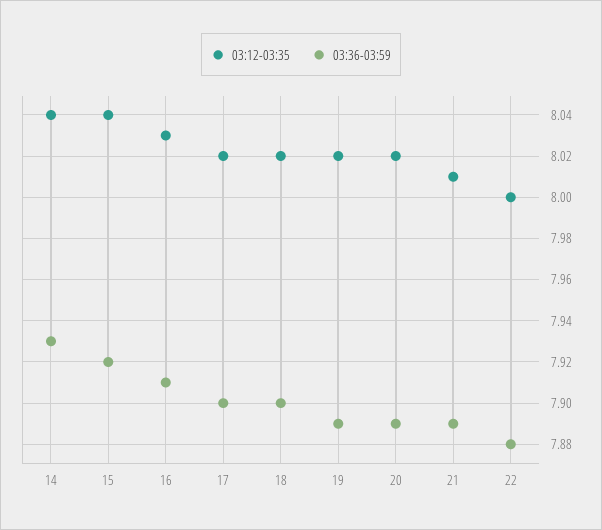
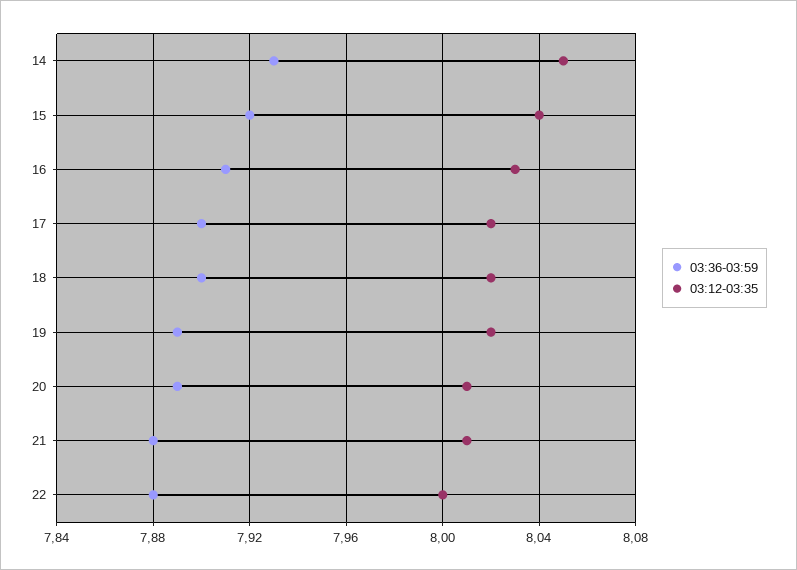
  {
    "03:12-03:35": {
-     "14": 8.04,
+     "14": 8.05,
      "15": 8.04,
      "16": 8.03,
      "17": 8.02,
      "18": 8.02,
      "19": 8.02,
-     "20": 8.02,
+     "20": 8.01,
      "21": 8.01,
      "22": 8
    },
    "03:36-03:59": {
      "14": 7.93,
      "15": 7.92,
      "16": 7.91,
      "17": 7.9,
      "18": 7.9,
      "19": 7.89,
      "20": 7.89,
-     "21": 7.89,
+     "21": 7.88,
      "22": 7.88
    }
  }

